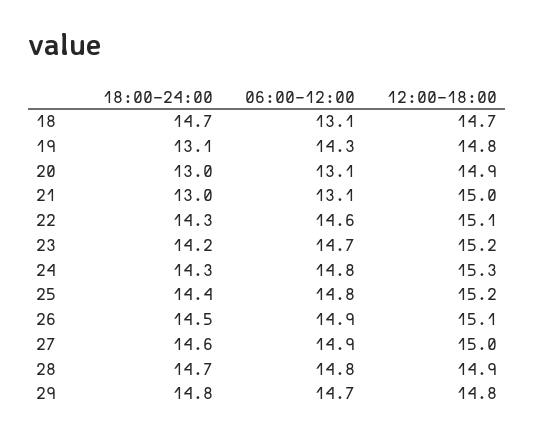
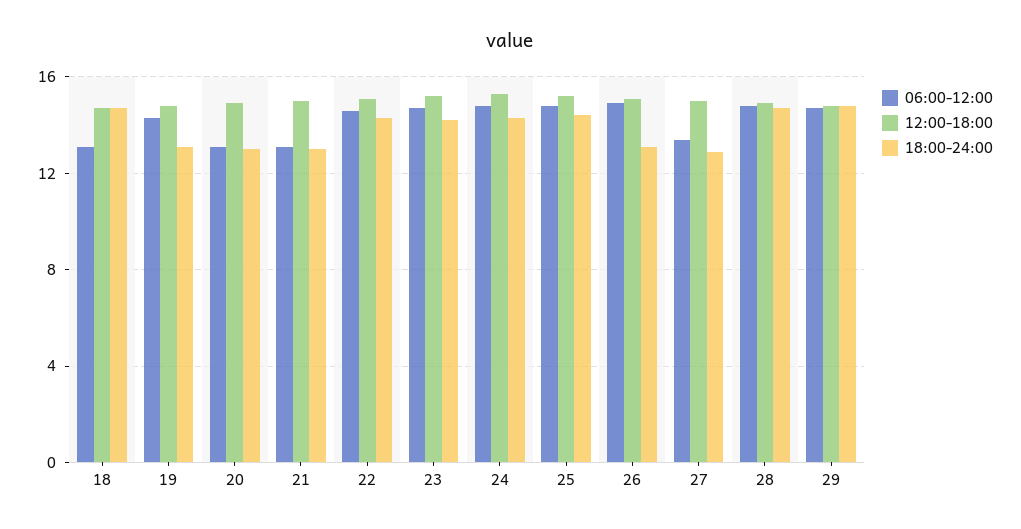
  {
    "18:00-24:00": {
      "18": 14.7,
      "19": 13.1,
      "20": 13,
      "21": 13,
      "22": 14.3,
      "23": 14.2,
      "24": 14.3,
      "25": 14.4,
-     "26": 14.5,
+     "26": 13,
-     "27": 14.6,
+     "27": 13,
      "28": 14.7,
      "29": 14.8
    },
    "06:00-12:00": {
      "18": 13.1,
      "19": 14.3,
      "20": 13.1,
      "21": 13.1,
      "22": 14.6,
      "23": 14.7,
      "24": 14.8,
      "25": 14.8,
      "26": 14.9,
-     "27": 14.9,
+     "27": 13.5,
      "28": 14.8,
      "29": 14.7
    },
    "12:00-18:00": {
      "18": 14.7,
      "19": 14.8,
      "20": 14.9,
      "21": 15,
      "22": 15.1,
      "23": 15.2,
      "24": 15.3,
      "25": 15.2,
      "26": 15.1,
      "27": 15,
      "28": 14.9,
      "29": 14.8
    }
  }

